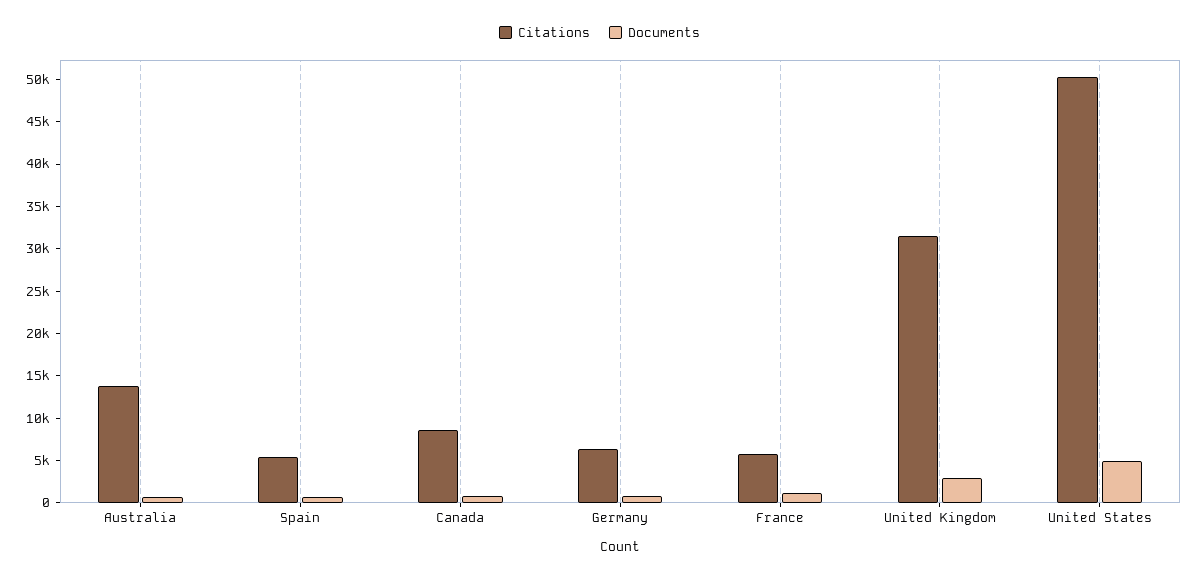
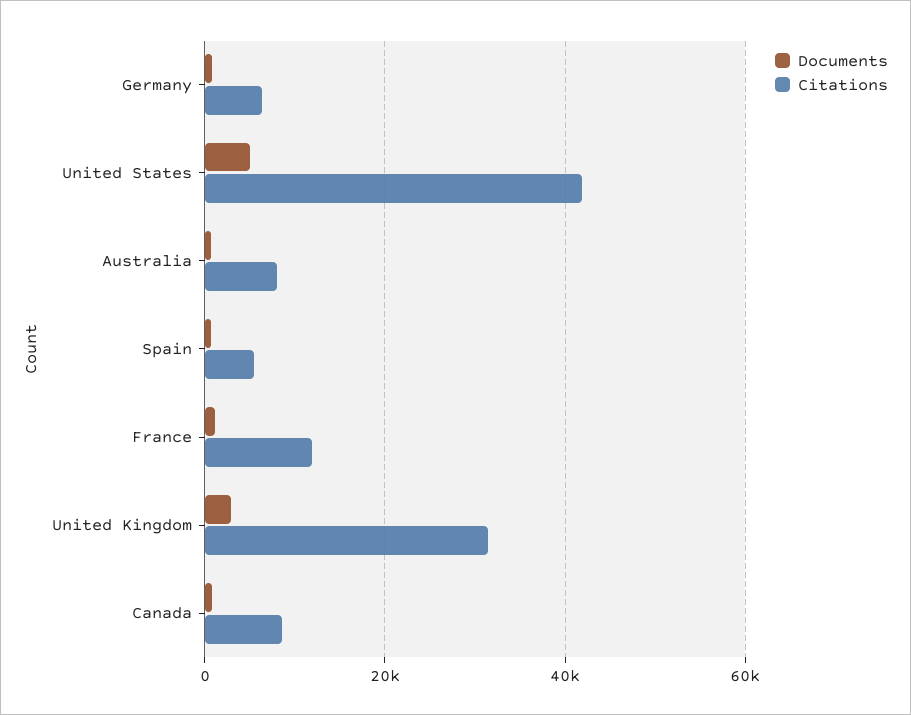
  {
    "Citations": {
-     "Australia": 14000,
+     "Australia": 8000,
      "Spain": 5000,
      "Canada": 9000,
      "Germany": 6000,
-     "France": 6000,
+     "France": 12000,
      "United Kingdom": 31000,
-     "United States": 50000
+     "United States": 42000
    },
    "Documents": {
      "Australia": 1000,
      "Spain": 1000,
      "Canada": 1000,
      "Germany": 1000,
      "France": 1000,
      "United Kingdom": 3000,
      "United States": 5000
    }
  }

